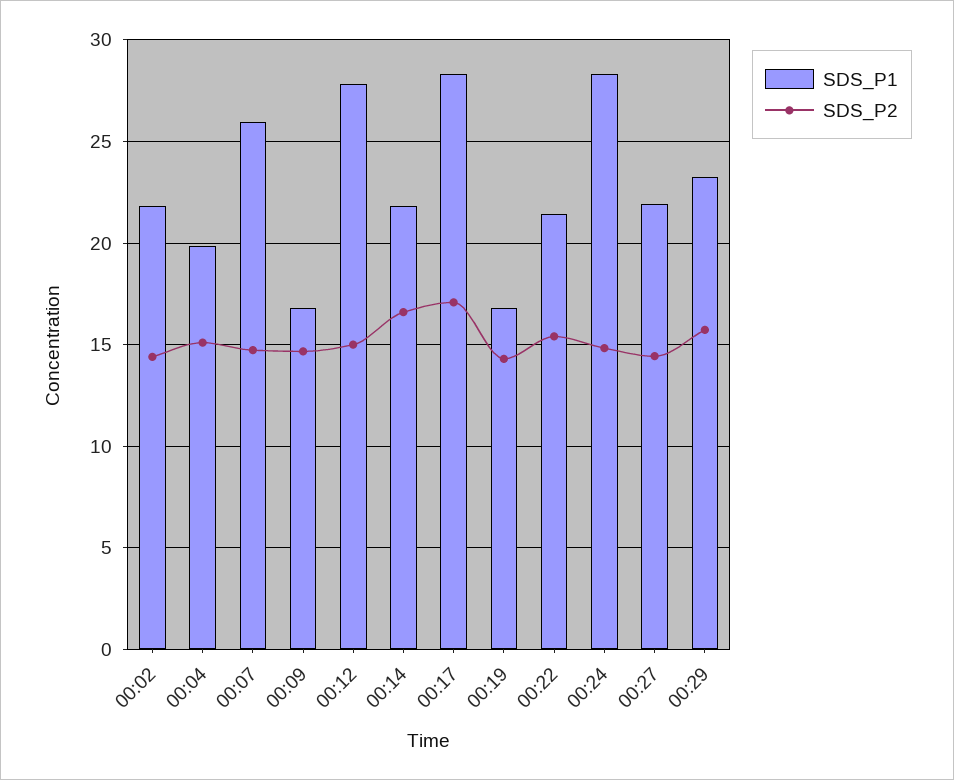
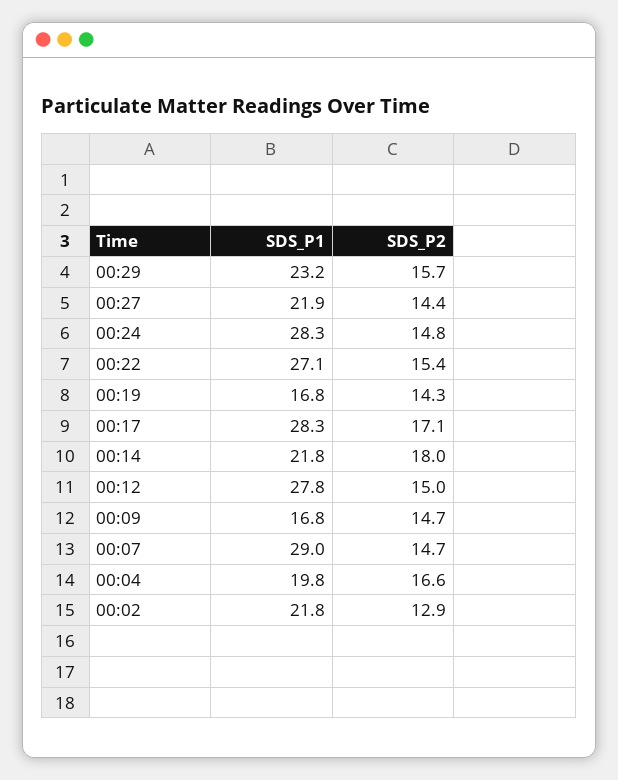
  {
    "SDS_P1": {
      "00:02": 21.8,
      "00:04": 19.8,
-     "00:07": 26,
+     "00:07": 29,
      "00:09": 16.8,
      "00:12": 27.8,
      "00:14": 21.8,
      "00:17": 28.3,
      "00:19": 16.8,
-     "00:22": 21.5,
+     "00:22": 27.1,
      "00:24": 28.3,
      "00:27": 21.9,
      "00:29": 23.2
    },
    "SDS_P2": {
-     "00:02": 14.5,
+     "00:02": 12.9,
-     "00:04": 15,
+     "00:04": 16.6,
      "00:07": 14.7,
      "00:09": 14.7,
      "00:12": 15,
-     "00:14": 16.5,
+     "00:14": 18,
      "00:17": 17.1,
      "00:19": 14.3,
      "00:22": 15.4,
      "00:24": 14.8,
      "00:27": 14.4,
      "00:29": 15.7
    }
  }

